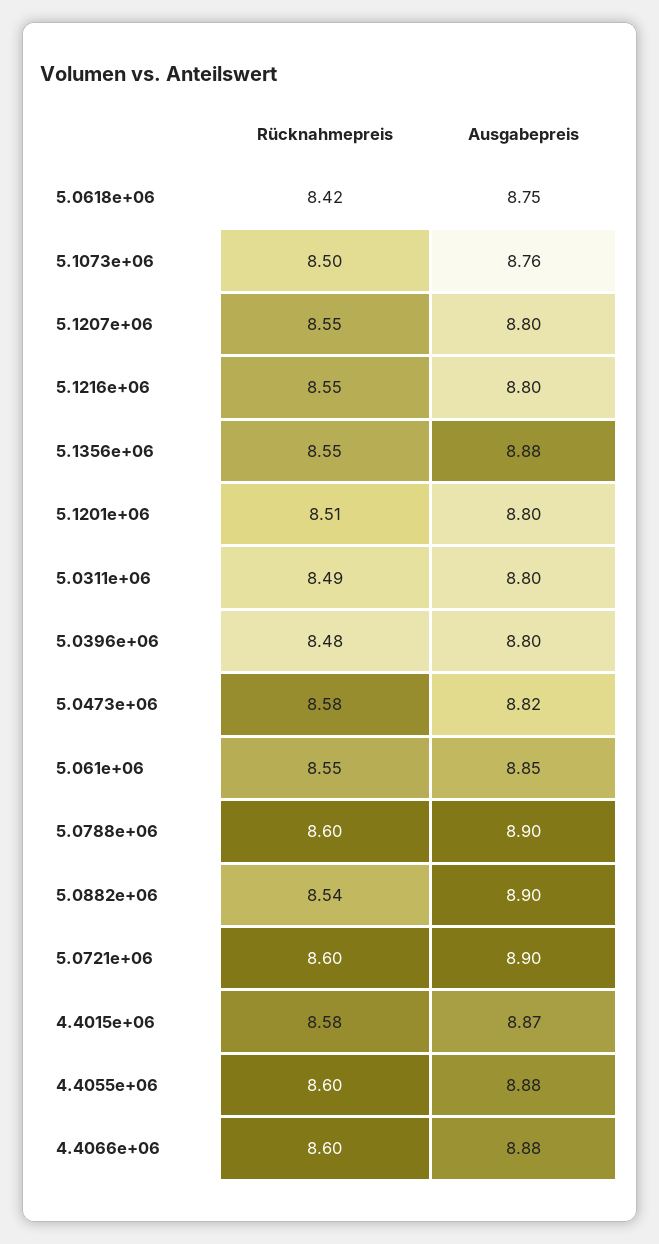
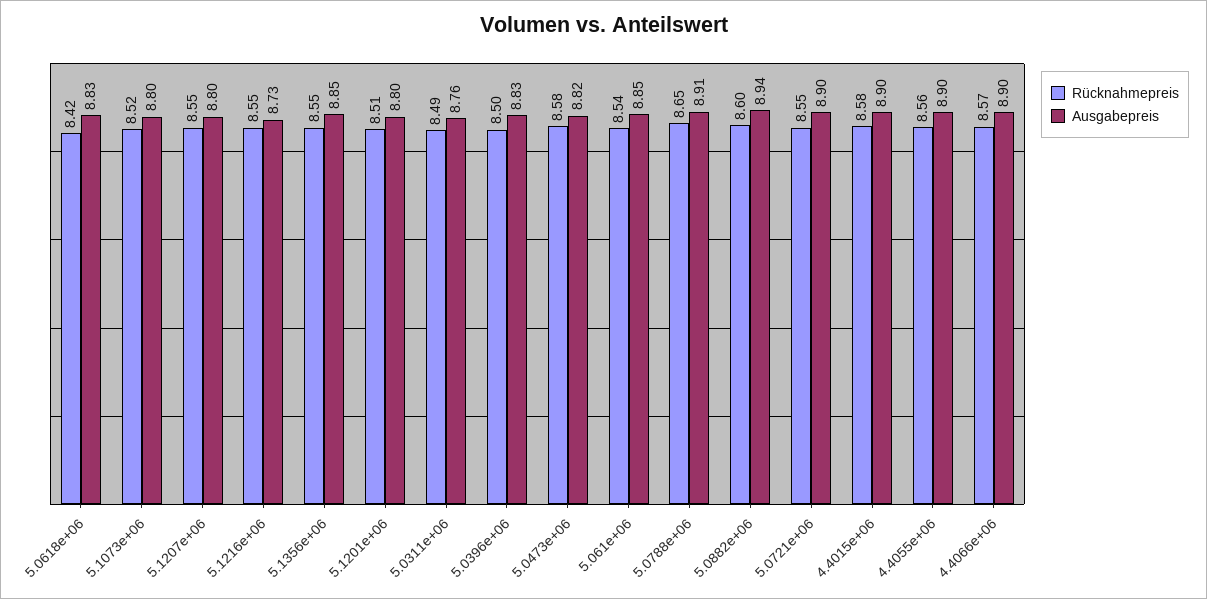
  {
    "Rücknahmepreis": {
      "5.0618e+06": 8.42,
-     "5.1073e+06": 8.5,
+     "5.1073e+06": 8.52,
      "5.1207e+06": 8.55,
      "5.1216e+06": 8.55,
      "5.1356e+06": 8.55,
      "5.1201e+06": 8.51,
      "5.0311e+06": 8.49,
-     "5.0396e+06": 8.48,
+     "5.0396e+06": 8.5,
      "5.0473e+06": 8.58,
-     "5.061e+06": 8.55,
+     "5.061e+06": 8.54,
-     "5.0788e+06": 8.6,
+     "5.0788e+06": 8.65,
-     "5.0882e+06": 8.54,
+     "5.0882e+06": 8.6,
-     "5.0721e+06": 8.6,
+     "5.0721e+06": 8.55,
      "4.4015e+06": 8.58,
-     "4.4055e+06": 8.6,
+     "4.4055e+06": 8.56,
-     "4.4066e+06": 8.6
+     "4.4066e+06": 8.57
    },
    "Ausgabepreis": {
-     "5.0618e+06": 8.75,
+     "5.0618e+06": 8.83,
-     "5.1073e+06": 8.76,
+     "5.1073e+06": 8.8,
      "5.1207e+06": 8.8,
-     "5.1216e+06": 8.8,
+     "5.1216e+06": 8.73,
-     "5.1356e+06": 8.88,
+     "5.1356e+06": 8.85,
      "5.1201e+06": 8.8,
-     "5.0311e+06": 8.8,
+     "5.0311e+06": 8.76,
-     "5.0396e+06": 8.8,
+     "5.0396e+06": 8.83,
      "5.0473e+06": 8.82,
      "5.061e+06": 8.85,
-     "5.0788e+06": 8.9,
+     "5.0788e+06": 8.91,
-     "5.0882e+06": 8.9,
+     "5.0882e+06": 8.94,
      "5.0721e+06": 8.9,
-     "4.4015e+06": 8.87,
+     "4.4015e+06": 8.9,
-     "4.4055e+06": 8.88,
+     "4.4055e+06": 8.9,
-     "4.4066e+06": 8.88
+     "4.4066e+06": 8.9
    }
  }

